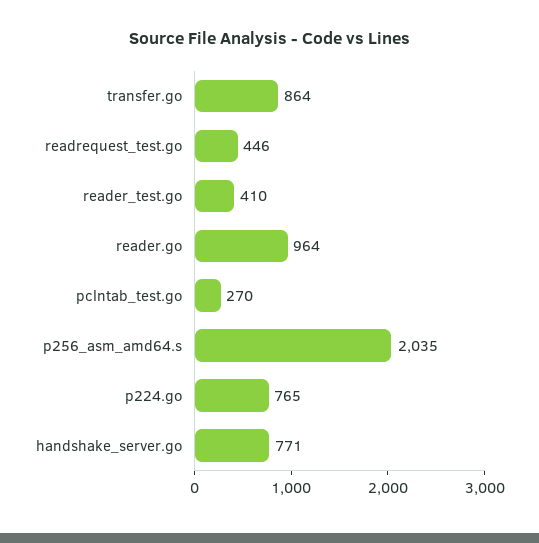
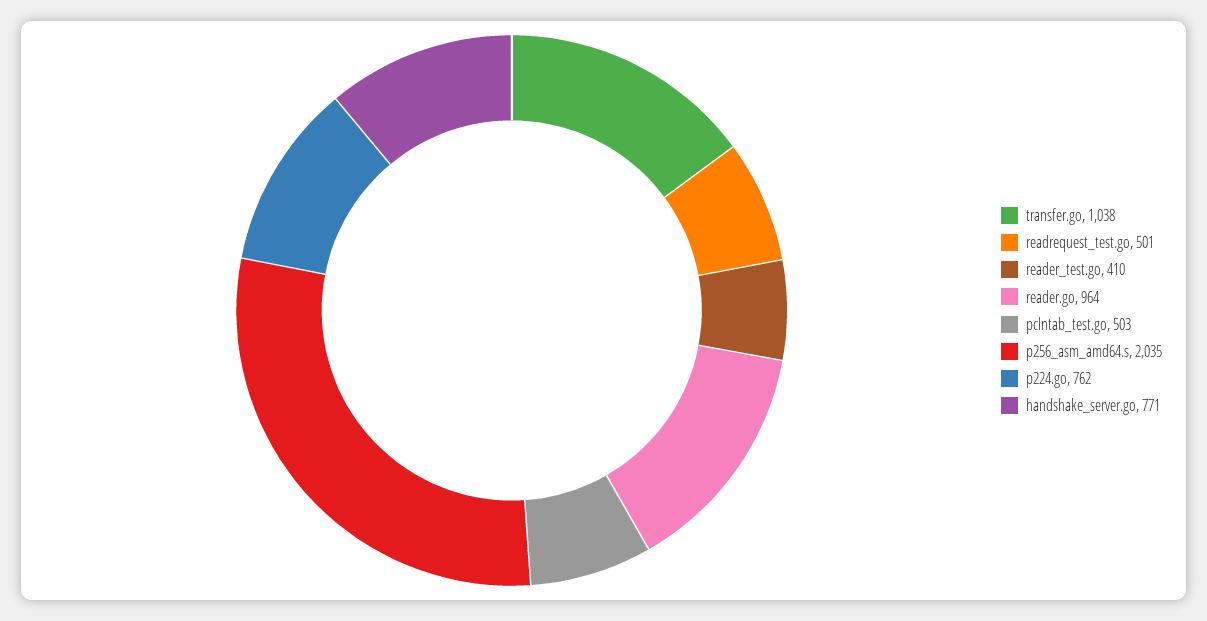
  {
-   "transfer.go": 864,
+   "transfer.go": 1038,
-   "readrequest_test.go": 446,
+   "readrequest_test.go": 501,
    "reader_test.go": 410,
    "reader.go": 964,
-   "pclntab_test.go": 270,
+   "pclntab_test.go": 503,
    "p256_asm_amd64.s": 2035,
-   "p224.go": 765,
+   "p224.go": 762,
    "handshake_server.go": 771
  }

